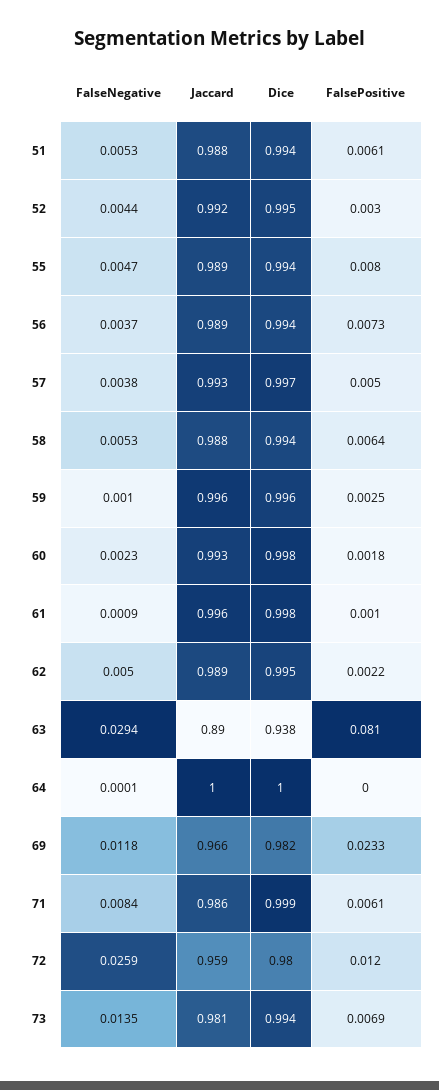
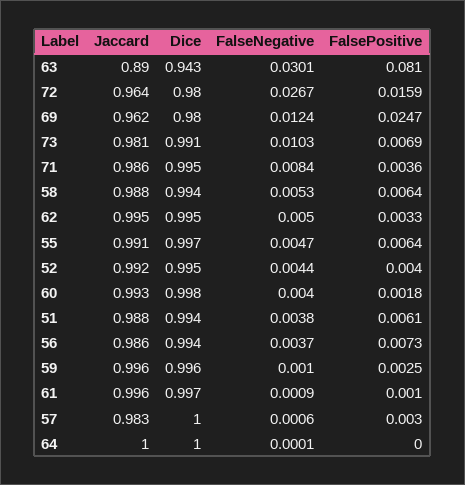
  {
    "FalseNegative": {
-     "51": 0.0053,
+     "51": 0.0038,
      "52": 0.0044,
      "55": 0.0047,
      "56": 0.0037,
-     "57": 0.0038,
+     "57": 0.0006,
      "58": 0.0053,
      "59": 0.001,
-     "60": 0.0023,
+     "60": 0.004,
      "61": 0.0009,
      "62": 0.005,
-     "63": 0.0294,
+     "63": 0.0301,
      "64": 0.0001,
-     "69": 0.0118,
+     "69": 0.0124,
      "71": 0.0084,
-     "72": 0.0259,
+     "72": 0.0267,
-     "73": 0.0135
+     "73": 0.0103
    },
    "Jaccard": {
      "51": 0.988,
      "52": 0.992,
-     "55": 0.989,
+     "55": 0.991,
-     "56": 0.989,
+     "56": 0.986,
-     "57": 0.993,
+     "57": 0.983,
      "58": 0.988,
      "59": 0.996,
      "60": 0.993,
      "61": 0.996,
-     "62": 0.989,
+     "62": 0.995,
      "63": 0.89,
      "64": 1,
-     "69": 0.966,
+     "69": 0.962,
      "71": 0.986,
-     "72": 0.959,
+     "72": 0.964,
      "73": 0.981
    },
    "Dice": {
      "51": 0.994,
      "52": 0.995,
-     "55": 0.994,
+     "55": 0.997,
      "56": 0.994,
-     "57": 0.997,
+     "57": 1,
      "58": 0.994,
      "59": 0.996,
      "60": 0.998,
-     "61": 0.998,
+     "61": 0.997,
      "62": 0.995,
-     "63": 0.938,
+     "63": 0.943,
      "64": 1,
-     "69": 0.982,
+     "69": 0.98,
-     "71": 0.999,
+     "71": 0.995,
      "72": 0.98,
-     "73": 0.994
+     "73": 0.991
    },
    "FalsePositive": {
      "51": 0.0061,
-     "52": 0.003,
+     "52": 0.004,
-     "55": 0.008,
+     "55": 0.0064,
      "56": 0.0073,
-     "57": 0.005,
+     "57": 0.003,
      "58": 0.0064,
      "59": 0.0025,
      "60": 0.0018,
      "61": 0.001,
-     "62": 0.0022,
+     "62": 0.0033,
      "63": 0.081,
      "64": 0,
-     "69": 0.0233,
+     "69": 0.0247,
-     "71": 0.0061,
+     "71": 0.0036,
-     "72": 0.012,
+     "72": 0.0159,
      "73": 0.0069
    }
  }

